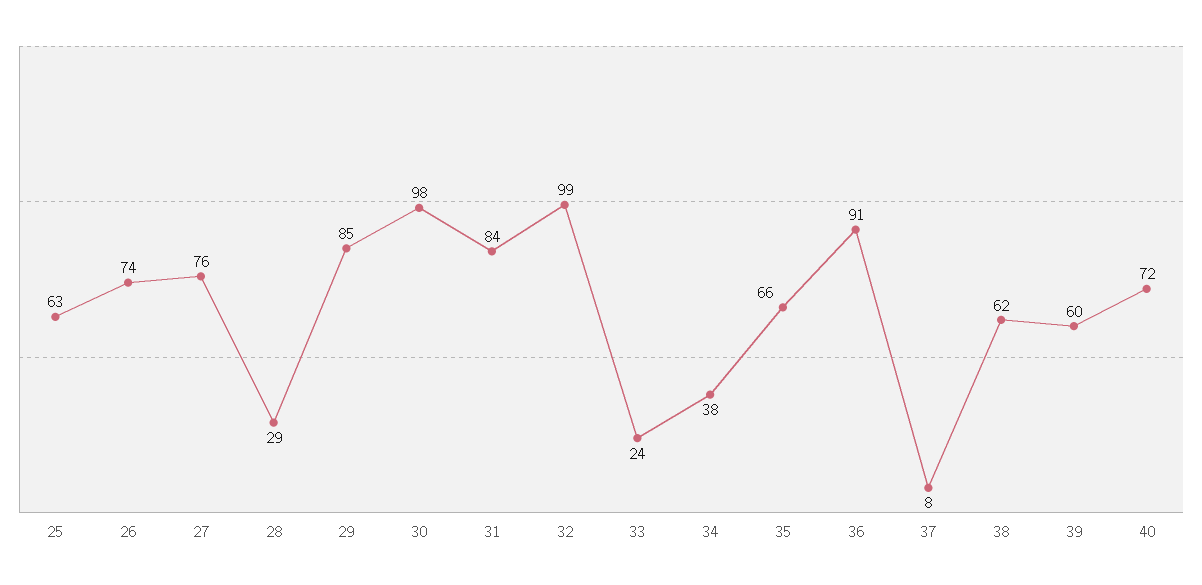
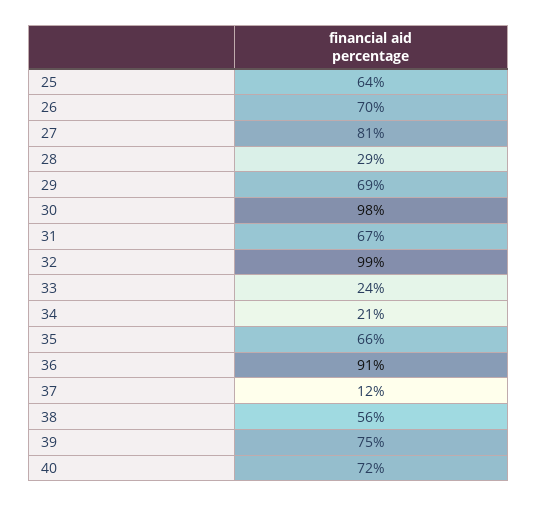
  {
-   "25": 63,
+   "25": 64,
-   "26": 74,
+   "26": 70,
-   "27": 76,
+   "27": 81,
    "28": 29,
-   "29": 85,
+   "29": 69,
    "30": 98,
-   "31": 84,
+   "31": 67,
    "32": 99,
    "33": 24,
-   "34": 38,
+   "34": 21,
    "35": 66,
    "36": 91,
-   "37": 8,
+   "37": 12,
-   "38": 62,
+   "38": 56,
-   "39": 60,
+   "39": 75,
    "40": 72
  }

